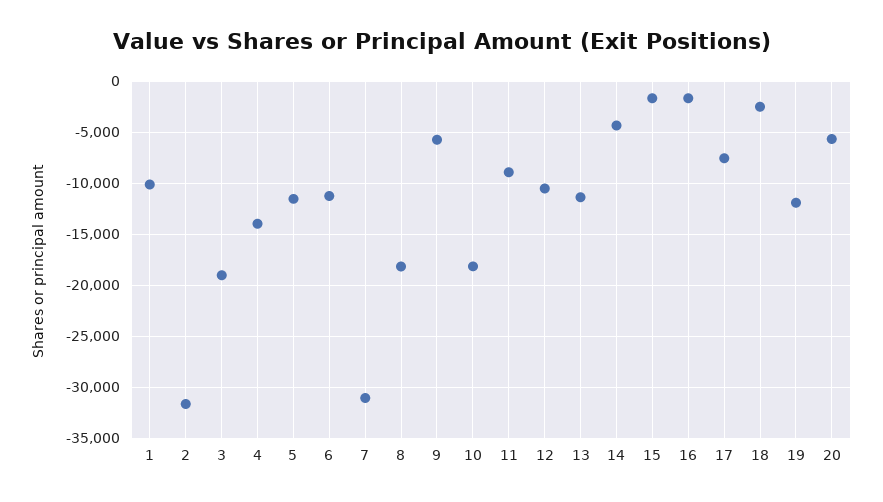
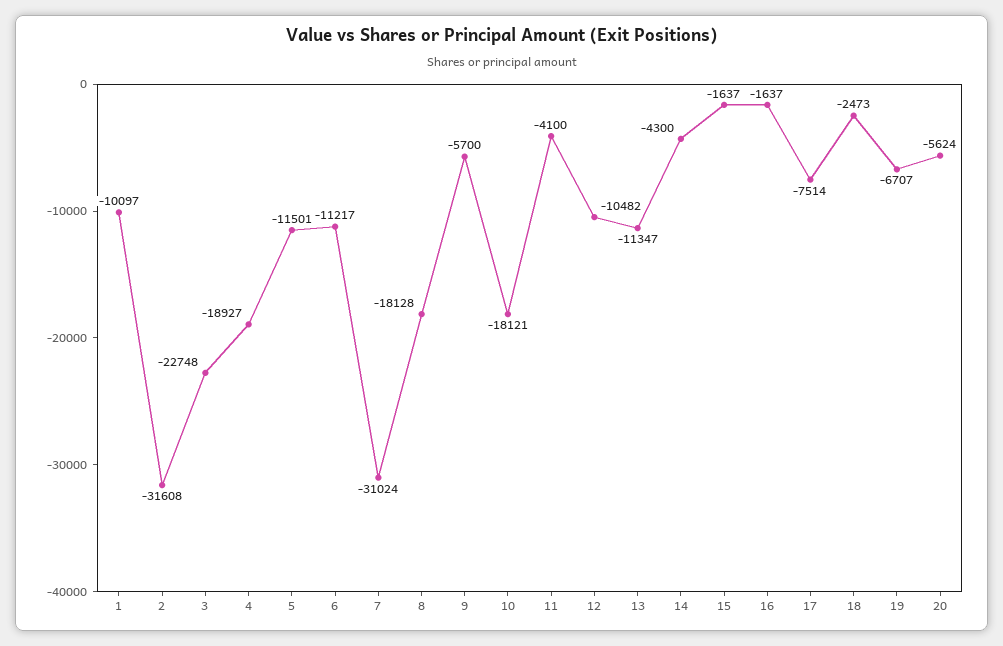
  {
    "1": -10097,
    "2": -31608,
-   "3": -19000,
+   "3": -22748,
-   "4": -14000,
+   "4": -18927,
    "5": -11501,
    "6": -11217,
    "7": -31024,
    "8": -18128,
    "9": -5700,
    "10": -18121,
-   "11": -9000,
+   "11": -4100,
    "12": -10482,
    "13": -11347,
    "14": -4300,
    "15": -1637,
    "16": -1637,
    "17": -7514,
    "18": -2473,
-   "19": -12000,
+   "19": -6707,
    "20": -5624
  }

